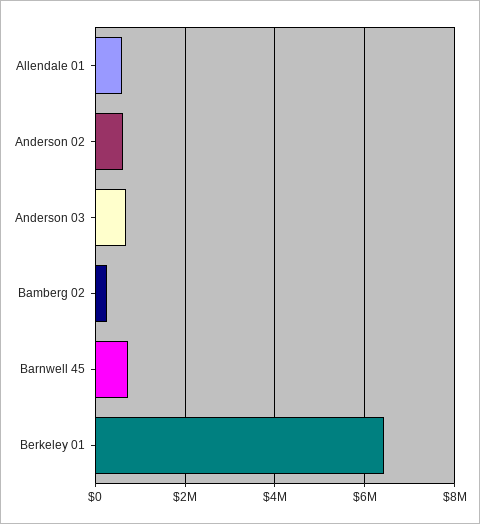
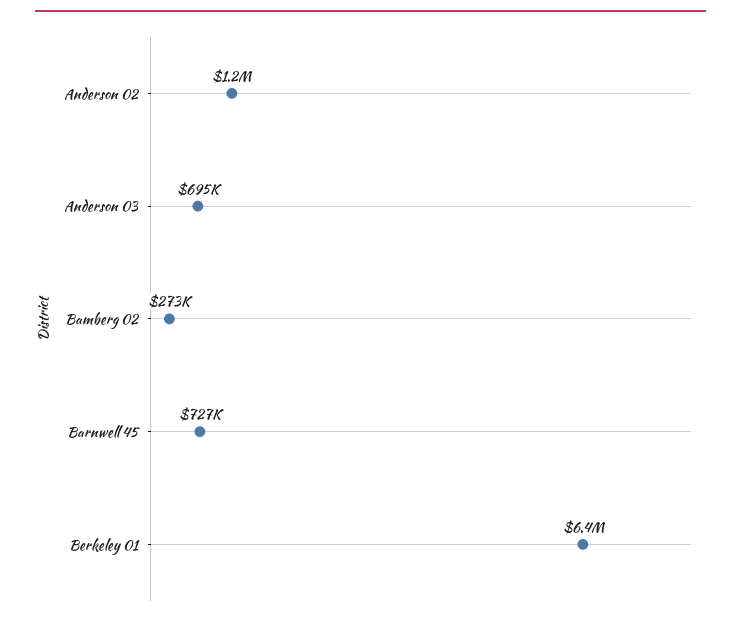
  {
-   "Allendale 01": 600000,
-   "Anderson 02": 600000,
+   "Anderson 02": 1200000,
    "Anderson 03": 695000,
    "Bamberg 02": 273000,
    "Barnwell 45": 727000,
    "Berkeley 01": 6400000
  }

